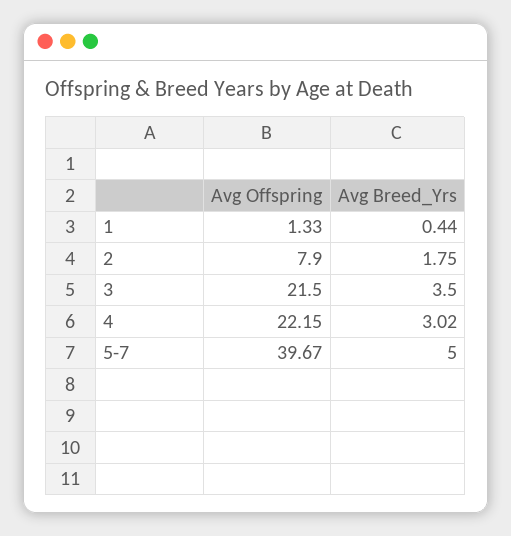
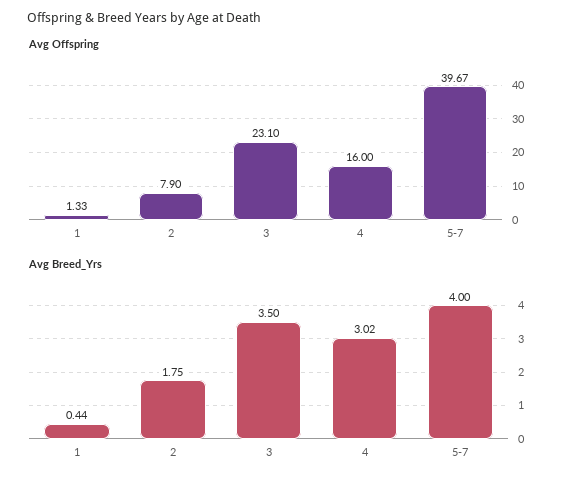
  {
    "Avg Offspring": {
      "1": 1.33,
      "2": 7.9,
-     "3": 21.5,
+     "3": 23.1,
-     "4": 22.15,
+     "4": 16,
      "5-7": 39.67
    },
    "Avg Breed_Yrs": {
      "1": 0.44,
      "2": 1.75,
      "3": 3.5,
      "4": 3.02,
-     "5-7": 5
+     "5-7": 4
    }
  }

